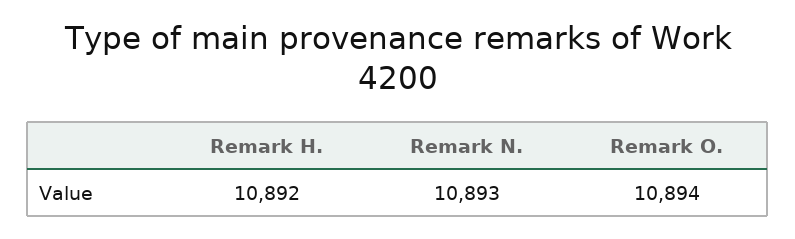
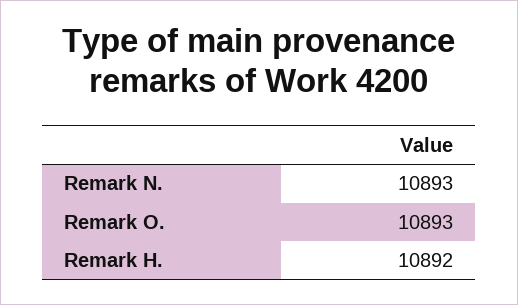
  {
    "Remark H.": 10892,
    "Remark N.": 10893,
-   "Remark O.": 10894
+   "Remark O.": 10893
  }

